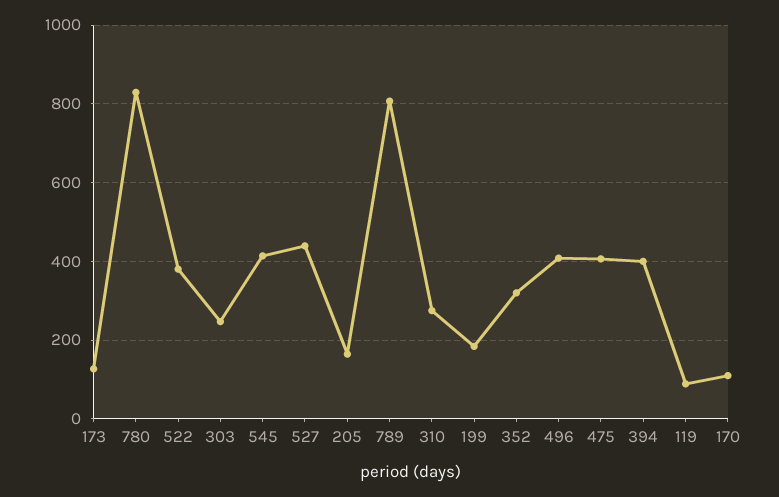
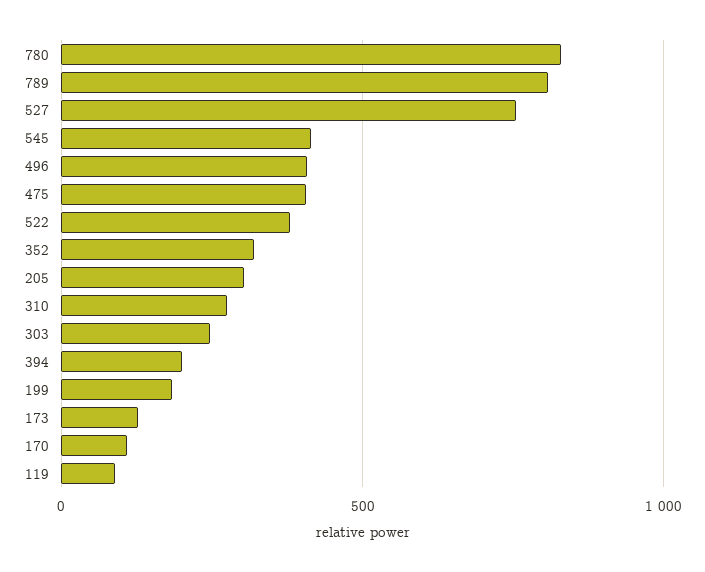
  {
    "173": 120,
    "780": 820,
    "522": 380,
    "303": 240,
    "545": 420,
-   "527": 440,
+   "527": 750,
-   "205": 160,
+   "205": 300,
    "789": 800,
    "310": 280,
    "199": 180,
    "352": 320,
    "496": 400,
    "475": 400,
-   "394": 400,
+   "394": 200,
    "119": 80,
    "170": 120
  }

